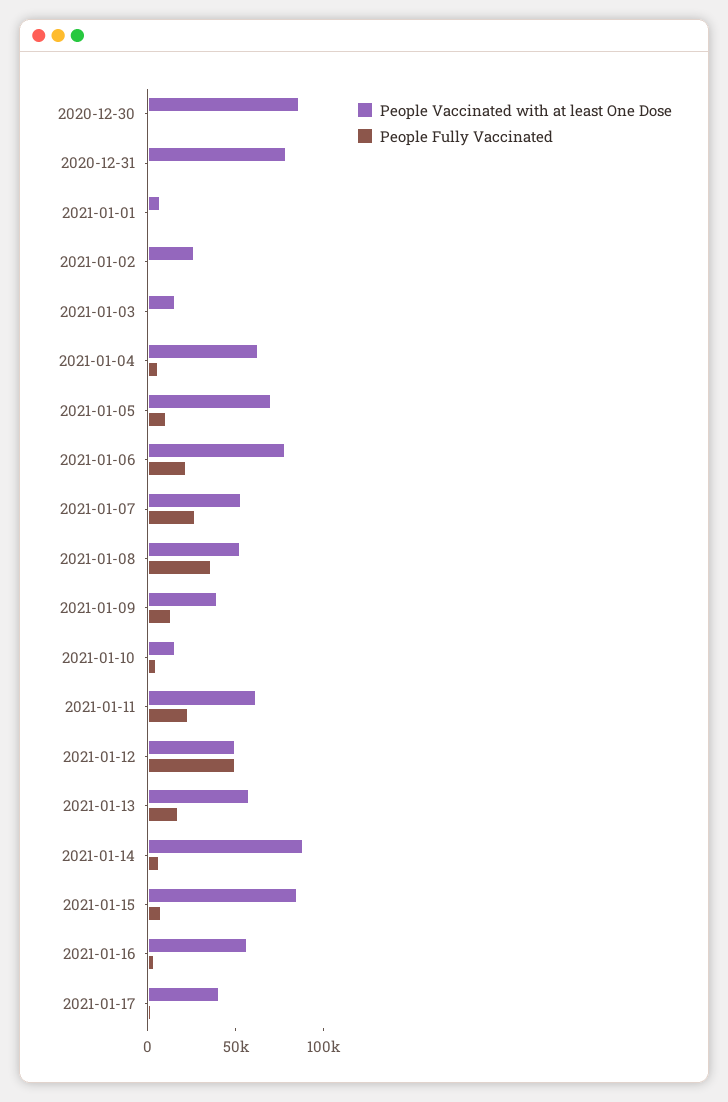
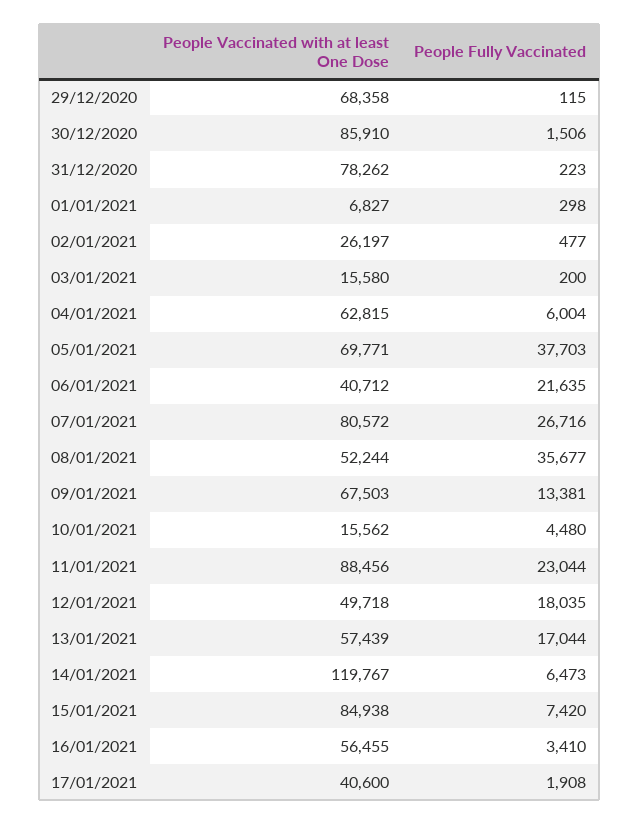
  {
    "People Vaccinated with at least One Dose": {
      "2020-12-30": 85910,
      "2020-12-31": 78262,
      "2021-01-01": 6827,
      "2021-01-02": 26197,
      "2021-01-03": 15580,
      "2021-01-04": 62815,
      "2021-01-05": 69771,
-     "2021-01-06": 80000,
+     "2021-01-06": 40712,
-     "2021-01-07": 50000,
+     "2021-01-07": 80572,
      "2021-01-08": 52244,
-     "2021-01-09": 40000,
+     "2021-01-09": 67503,
      "2021-01-10": 15562,
-     "2021-01-11": 60000,
+     "2021-01-11": 88456,
      "2021-01-12": 49718,
      "2021-01-13": 57439,
-     "2021-01-14": 90000,
+     "2021-01-14": 119767,
      "2021-01-15": 84938,
      "2021-01-16": 56455,
-     "2021-01-17": 40600
+     "2021-01-17": 40600,
+     "29/12/2020": 68358
    },
    "People Fully Vaccinated": {
      "2020-12-30": 1506,
      "2020-12-31": 223,
      "2021-01-01": 298,
      "2021-01-02": 477,
      "2021-01-03": 200,
      "2021-01-04": 6004,
-     "2021-01-05": 10000,
+     "2021-01-05": 37703,
      "2021-01-06": 21635,
      "2021-01-07": 26716,
      "2021-01-08": 35677,
      "2021-01-09": 13381,
      "2021-01-10": 4480,
      "2021-01-11": 23044,
-     "2021-01-12": 50000,
+     "2021-01-12": 18035,
      "2021-01-13": 17044,
      "2021-01-14": 6473,
      "2021-01-15": 7420,
      "2021-01-16": 3410,
-     "2021-01-17": 1908
+     "2021-01-17": 1908,
+     "29/12/2020": 115
    }
  }

